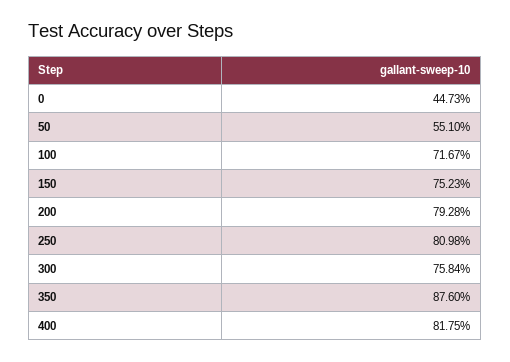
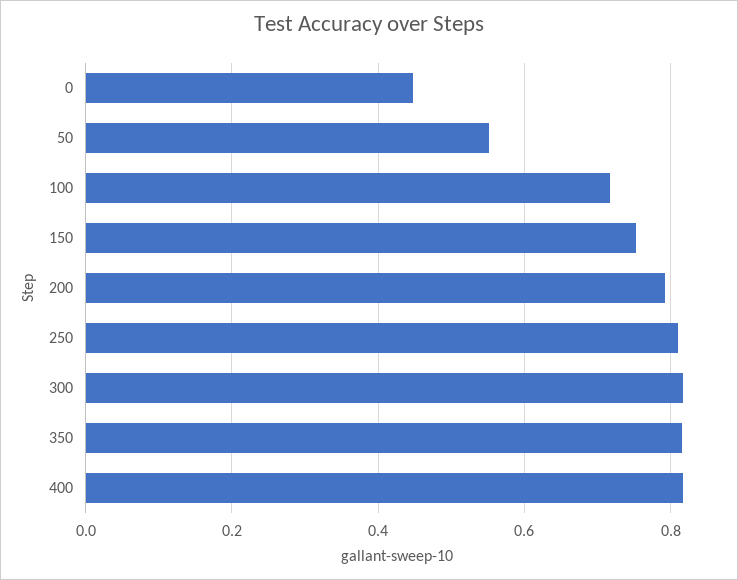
  {
    "0": 0.4473,
    "50": 0.551,
    "100": 0.7167,
    "150": 0.7523,
    "200": 0.7928,
    "250": 0.8098,
-   "300": 0.7584,
+   "300": 0.82,
-   "350": 0.876,
+   "350": 0.82,
    "400": 0.8175
  }

